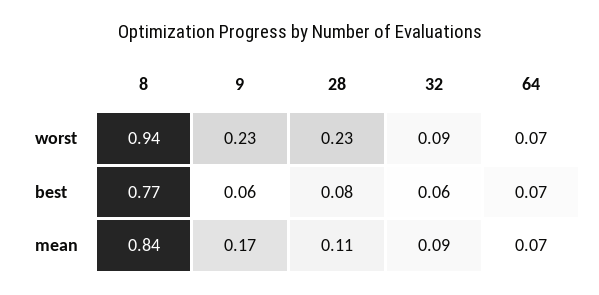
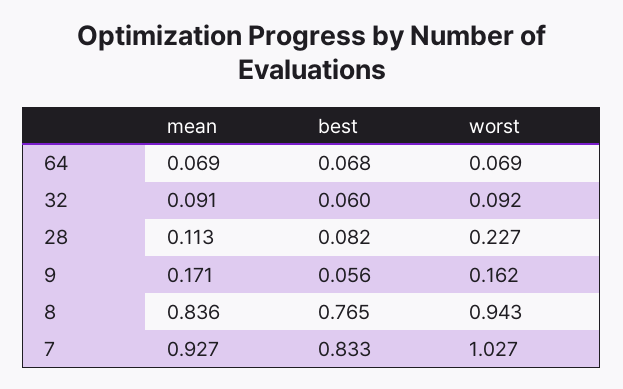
  {
    "8": {
      "worst": 0.943,
      "best": 0.765,
      "mean": 0.836
    },
    "9": {
-     "worst": 0.23,
+     "worst": 0.162,
      "best": 0.056,
      "mean": 0.171
    },
    "28": {
      "worst": 0.227,
      "best": 0.082,
      "mean": 0.113
    },
    "32": {
      "worst": 0.092,
      "best": 0.06,
      "mean": 0.091
    },
    "64": {
      "worst": 0.069,
      "best": 0.068,
      "mean": 0.069
-   }
+   },
+   "7": {
+     "mean": 0.927,
+     "best": 0.833,
+     "worst": 1.027
+   }
  }

